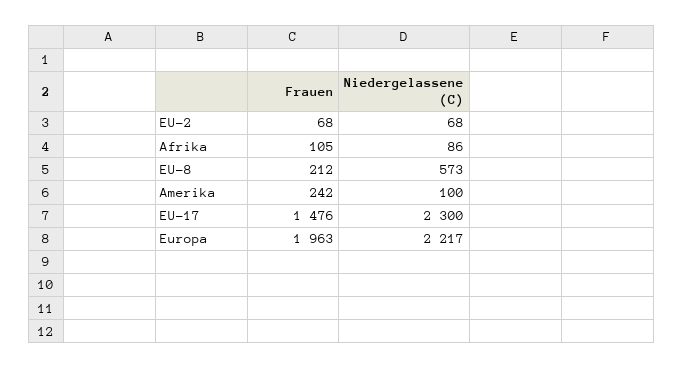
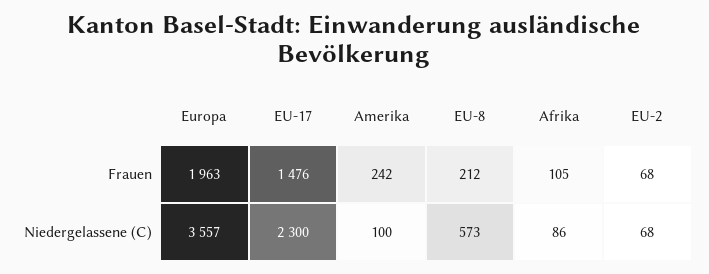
  {
    "Frauen": {
      "EU-2": 68,
      "Afrika": 105,
      "EU-8": 212,
      "Amerika": 242,
      "EU-17": 1476,
      "Europa": 1963
    },
    "Niedergelassene (C)": {
      "EU-2": 68,
      "Afrika": 86,
      "EU-8": 573,
      "Amerika": 100,
      "EU-17": 2300,
-     "Europa": 2217
+     "Europa": 3557
    }
  }

